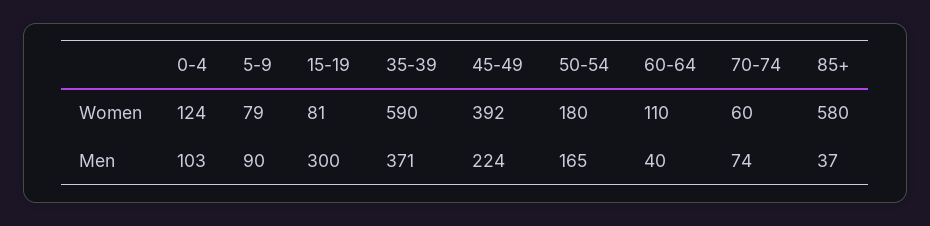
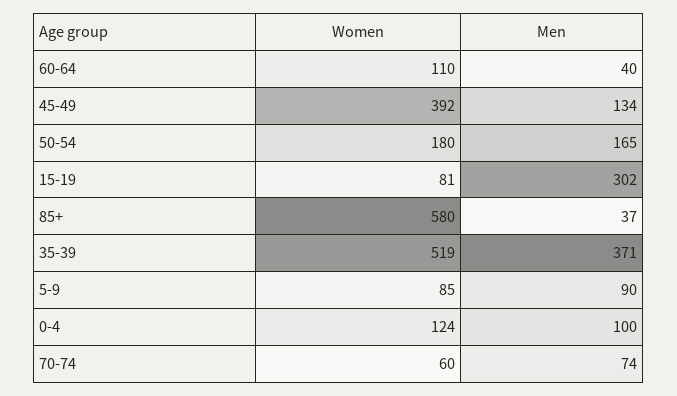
  {
    "0-4": {
      "Women": 124,
-     "Men": 103
+     "Men": 100
    },
    "5-9": {
-     "Women": 79,
+     "Women": 85,
      "Men": 90
    },
    "15-19": {
      "Women": 81,
-     "Men": 300
+     "Men": 302
    },
    "35-39": {
-     "Women": 590,
+     "Women": 519,
      "Men": 371
    },
    "45-49": {
      "Women": 392,
-     "Men": 224
+     "Men": 134
    },
    "50-54": {
      "Women": 180,
      "Men": 165
    },
    "60-64": {
      "Women": 110,
      "Men": 40
    },
    "70-74": {
      "Women": 60,
      "Men": 74
    },
    "85+": {
      "Women": 580,
      "Men": 37
    }
  }

